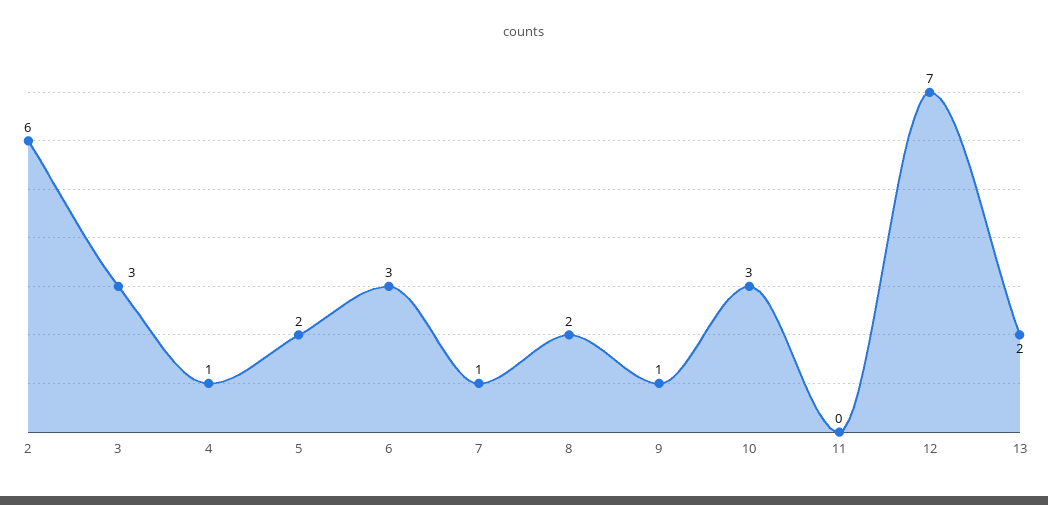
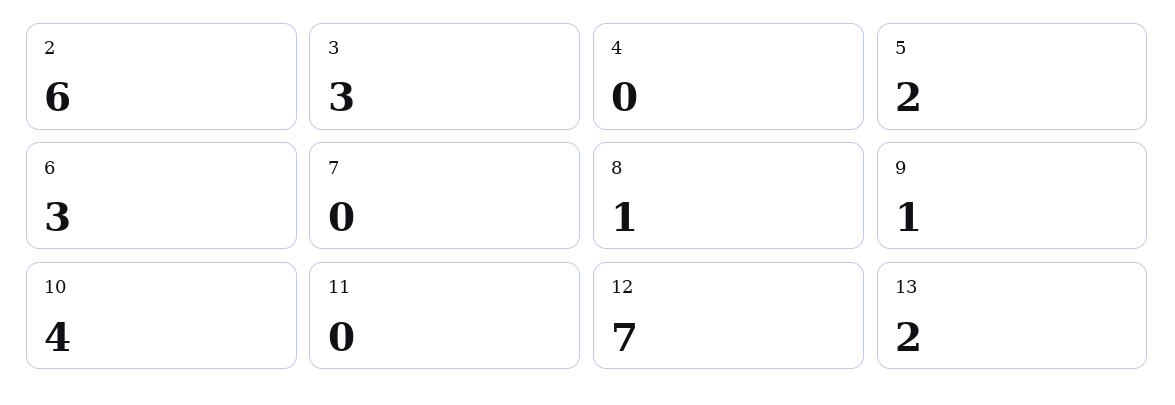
  {
    "2": 6,
    "3": 3,
-   "4": 1,
+   "4": 0,
    "5": 2,
    "6": 3,
-   "7": 1,
+   "7": 0,
-   "8": 2,
+   "8": 1,
    "9": 1,
-   "10": 3,
+   "10": 4,
    "11": 0,
    "12": 7,
    "13": 2
  }

